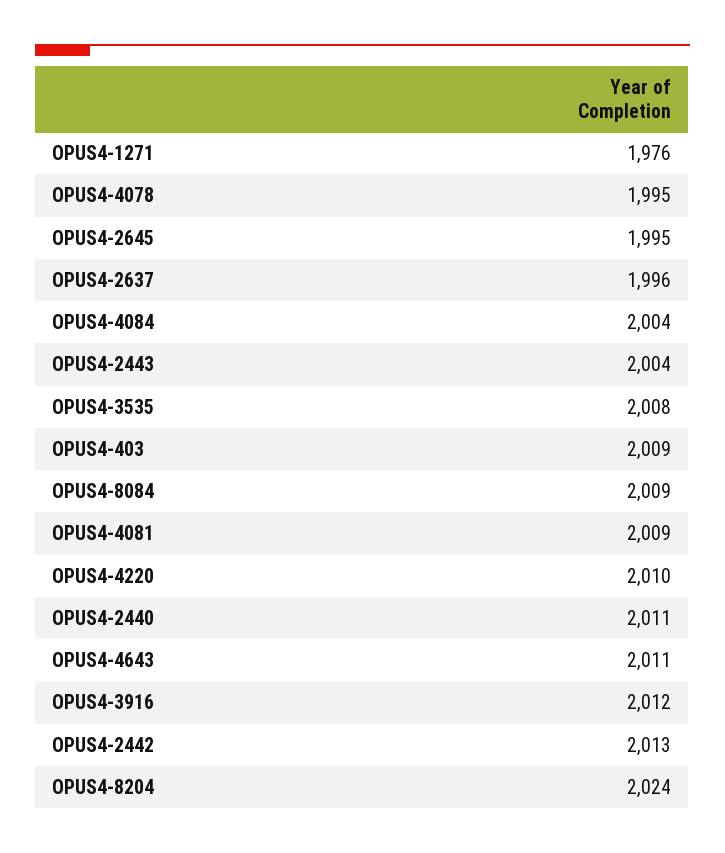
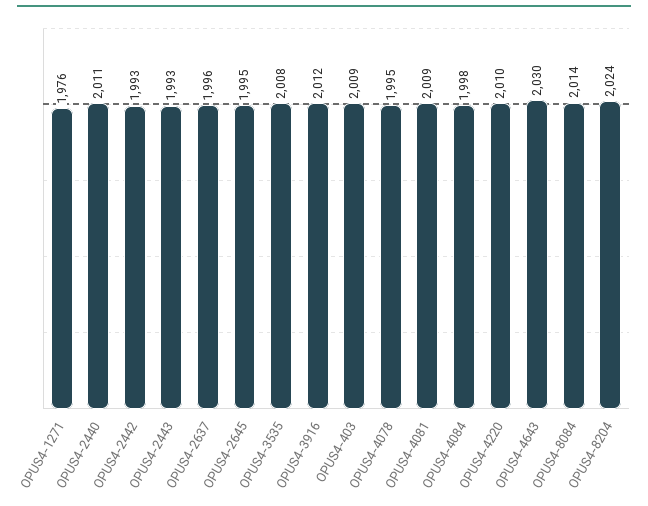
  {
    "OPUS4-1271": 1976,
    "OPUS4-4078": 1995,
    "OPUS4-2645": 1995,
    "OPUS4-2637": 1996,
-   "OPUS4-4084": 2004,
+   "OPUS4-4084": 1998,
-   "OPUS4-2443": 2004,
+   "OPUS4-2443": 1993,
    "OPUS4-3535": 2008,
    "OPUS4-403": 2009,
-   "OPUS4-8084": 2009,
+   "OPUS4-8084": 2014,
    "OPUS4-4081": 2009,
    "OPUS4-4220": 2010,
    "OPUS4-2440": 2011,
-   "OPUS4-4643": 2011,
+   "OPUS4-4643": 2030,
    "OPUS4-3916": 2012,
-   "OPUS4-2442": 2013,
+   "OPUS4-2442": 1993,
    "OPUS4-8204": 2024
  }

